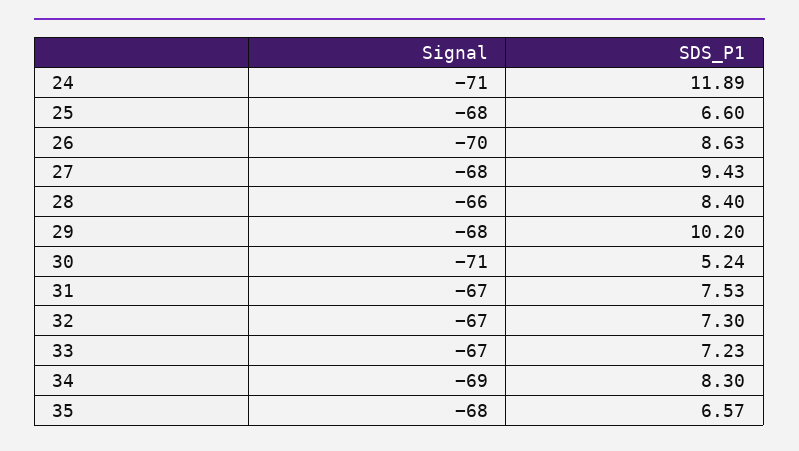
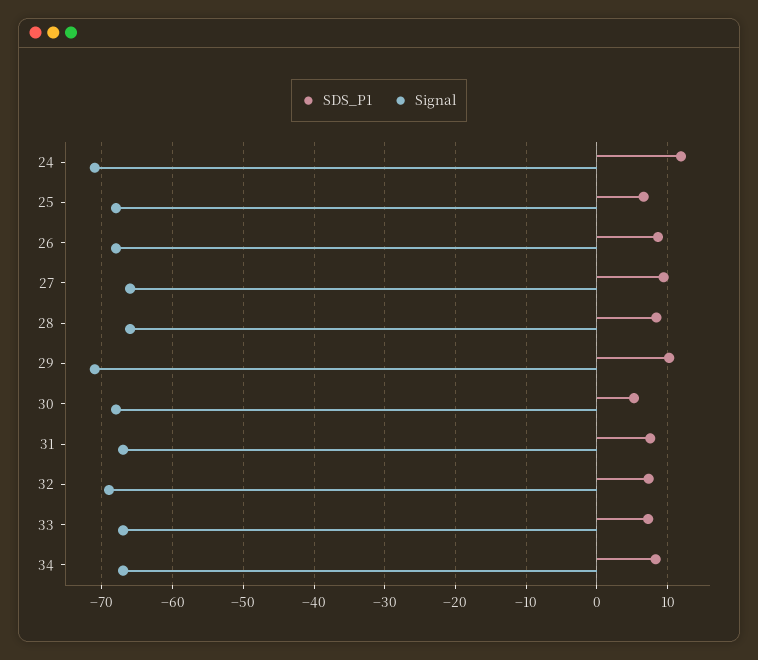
  {
    "Signal": {
      "24": -71,
      "25": -68,
-     "26": -70,
+     "26": -68,
-     "27": -68,
+     "27": -66,
      "28": -66,
-     "29": -68,
+     "29": -71,
-     "30": -71,
+     "30": -68,
      "31": -67,
-     "32": -67,
+     "32": -69,
      "33": -67,
-     "34": -69,
+     "34": -67
-     "35": -68
    },
    "SDS_P1": {
      "24": 11.89,
      "25": 6.6,
      "26": 8.63,
      "27": 9.43,
      "28": 8.4,
      "29": 10.2,
      "30": 5.24,
      "31": 7.53,
      "32": 7.3,
      "33": 7.23,
-     "34": 8.3,
+     "34": 8.3
-     "35": 6.57
    }
  }

